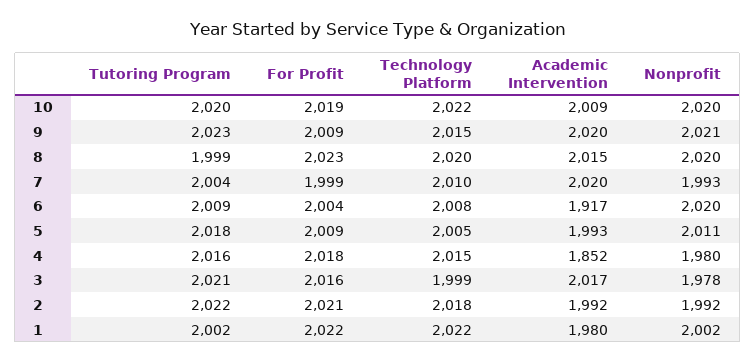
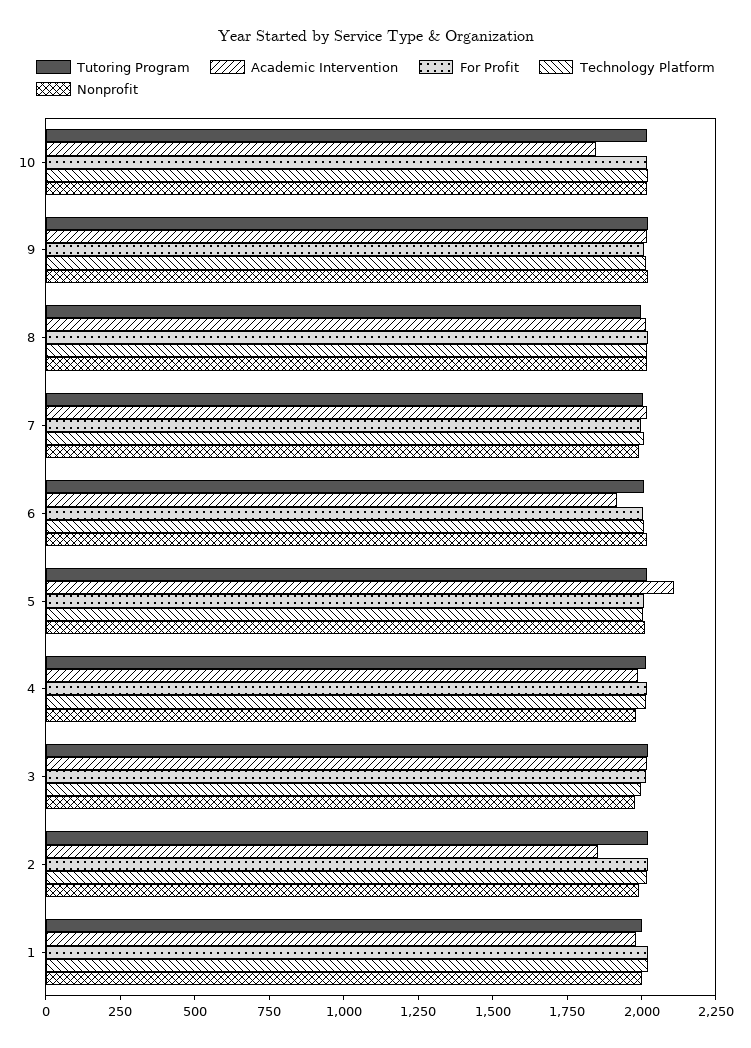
  {
    "Tutoring Program": {
      "10": 2020,
      "9": 2023,
      "8": 1999,
      "7": 2004,
      "6": 2009,
      "5": 2018,
      "4": 2016,
      "3": 2021,
      "2": 2022,
      "1": 2002
    },
    "For Profit": {
      "10": 2019,
      "9": 2009,
      "8": 2023,
      "7": 1999,
      "6": 2004,
      "5": 2009,
      "4": 2018,
      "3": 2016,
      "2": 2021,
      "1": 2022
    },
    "Technology Platform": {
      "10": 2022,
      "9": 2015,
      "8": 2020,
      "7": 2010,
      "6": 2008,
      "5": 2005,
      "4": 2015,
      "3": 1999,
      "2": 2018,
      "1": 2022
    },
    "Academic Intervention": {
-     "10": 2009,
+     "10": 1850,
      "9": 2020,
      "8": 2015,
      "7": 2020,
      "6": 1917,
-     "5": 1993,
+     "5": 2100,
-     "4": 1852,
+     "4": 2000,
      "3": 2017,
-     "2": 1992,
+     "2": 1850,
      "1": 1980
    },
    "Nonprofit": {
      "10": 2020,
      "9": 2021,
      "8": 2020,
      "7": 1993,
      "6": 2020,
      "5": 2011,
      "4": 1980,
      "3": 1978,
      "2": 1992,
      "1": 2002
    }
  }

